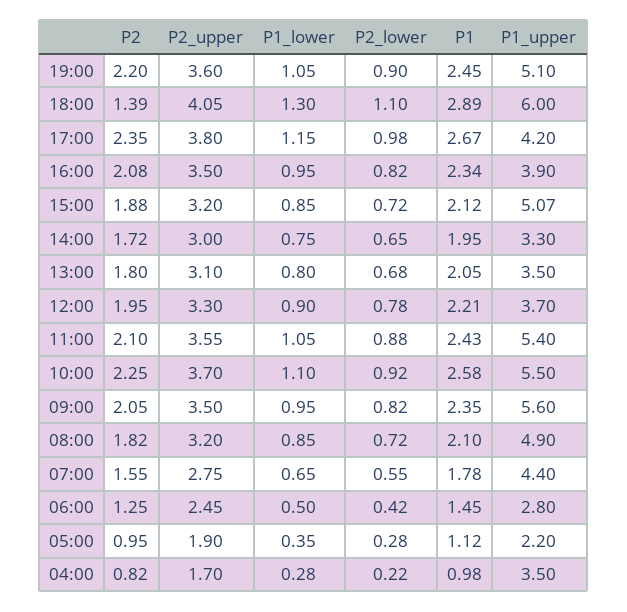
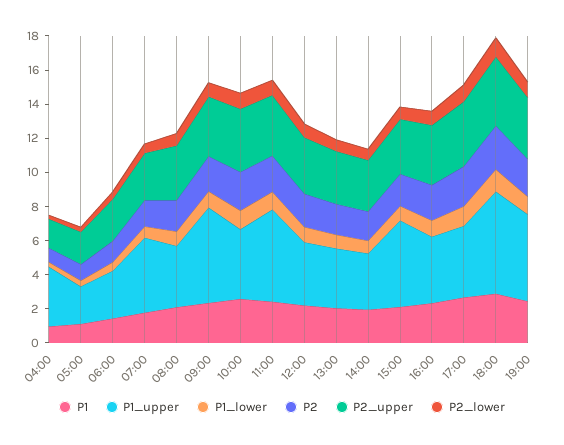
  {
    "P2": {
      "19:00": 2.2,
-     "18:00": 1.39,
+     "18:00": 2.5,
      "17:00": 2.35,
      "16:00": 2.08,
      "15:00": 1.88,
      "14:00": 1.72,
      "13:00": 1.8,
      "12:00": 1.95,
      "11:00": 2.1,
      "10:00": 2.25,
      "09:00": 2.05,
      "08:00": 1.82,
      "07:00": 1.55,
      "06:00": 1.25,
      "05:00": 0.95,
      "04:00": 0.82
    },
    "P2_upper": {
      "19:00": 3.6,
      "18:00": 4.05,
      "17:00": 3.8,
      "16:00": 3.5,
      "15:00": 3.2,
      "14:00": 3,
      "13:00": 3.1,
      "12:00": 3.3,
      "11:00": 3.55,
      "10:00": 3.7,
      "09:00": 3.5,
      "08:00": 3.2,
      "07:00": 2.75,
      "06:00": 2.45,
      "05:00": 1.9,
      "04:00": 1.7
    },
    "P1_lower": {
      "19:00": 1.05,
      "18:00": 1.3,
      "17:00": 1.15,
      "16:00": 0.95,
      "15:00": 0.85,
      "14:00": 0.75,
      "13:00": 0.8,
      "12:00": 0.9,
      "11:00": 1.05,
      "10:00": 1.1,
      "09:00": 0.95,
      "08:00": 0.85,
      "07:00": 0.65,
      "06:00": 0.5,
      "05:00": 0.35,
      "04:00": 0.28
    },
    "P2_lower": {
      "19:00": 0.9,
      "18:00": 1.1,
      "17:00": 0.98,
      "16:00": 0.82,
      "15:00": 0.72,
      "14:00": 0.65,
      "13:00": 0.68,
      "12:00": 0.78,
      "11:00": 0.88,
      "10:00": 0.92,
      "09:00": 0.82,
      "08:00": 0.72,
      "07:00": 0.55,
      "06:00": 0.42,
      "05:00": 0.28,
      "04:00": 0.22
    },
    "P1": {
      "19:00": 2.45,
      "18:00": 2.89,
      "17:00": 2.67,
      "16:00": 2.34,
      "15:00": 2.12,
      "14:00": 1.95,
      "13:00": 2.05,
      "12:00": 2.21,
      "11:00": 2.43,
      "10:00": 2.58,
      "09:00": 2.35,
      "08:00": 2.1,
      "07:00": 1.78,
      "06:00": 1.45,
      "05:00": 1.12,
      "04:00": 0.98
    },
    "P1_upper": {
      "19:00": 5.1,
      "18:00": 6,
      "17:00": 4.2,
      "16:00": 3.9,
      "15:00": 5.07,
      "14:00": 3.3,
      "13:00": 3.5,
      "12:00": 3.7,
      "11:00": 5.4,
-     "10:00": 5.5,
+     "10:00": 4,
      "09:00": 5.6,
-     "08:00": 4.9,
+     "08:00": 3.5,
      "07:00": 4.4,
      "06:00": 2.8,
      "05:00": 2.2,
      "04:00": 3.5
    }
  }

